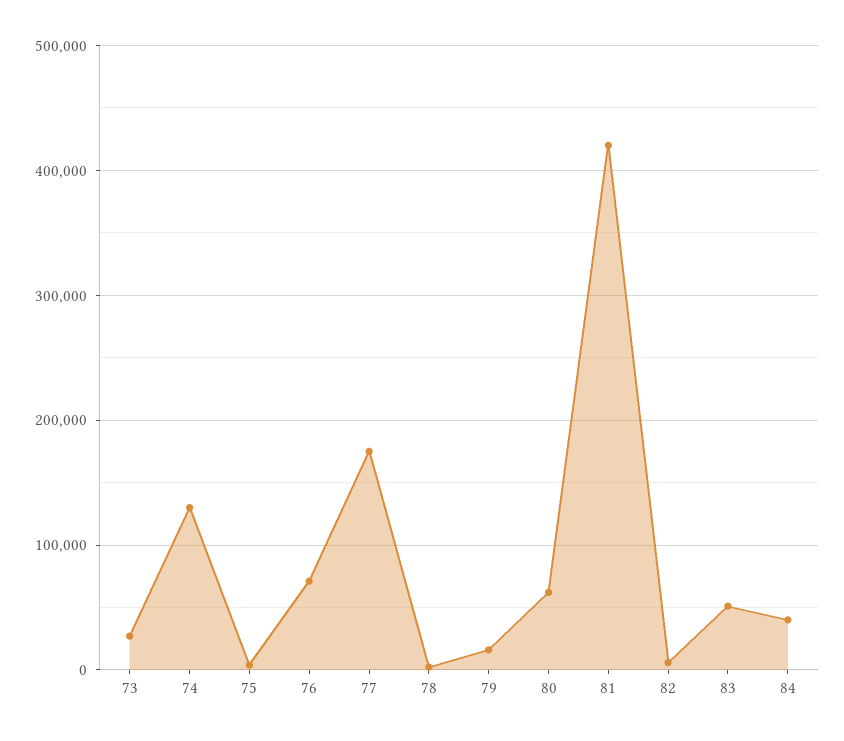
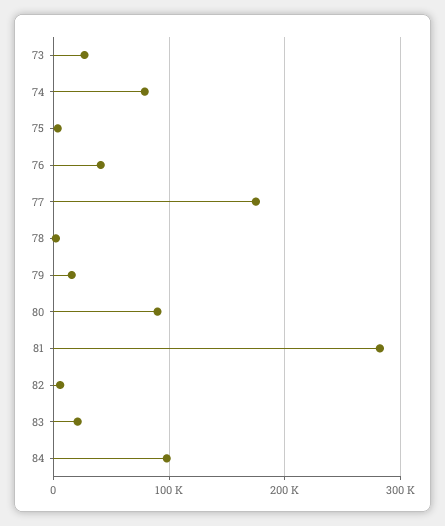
  {
    "73": 30000,
-   "74": 130000,
+   "74": 80000,
    "75": 0,
-   "76": 70000,
+   "76": 40000,
    "77": 180000,
    "78": 0,
    "79": 20000,
-   "80": 60000,
+   "80": 90000,
-   "81": 420000,
+   "81": 280000,
    "82": 10000,
-   "83": 50000,
+   "83": 20000,
-   "84": 40000
+   "84": 100000
  }

